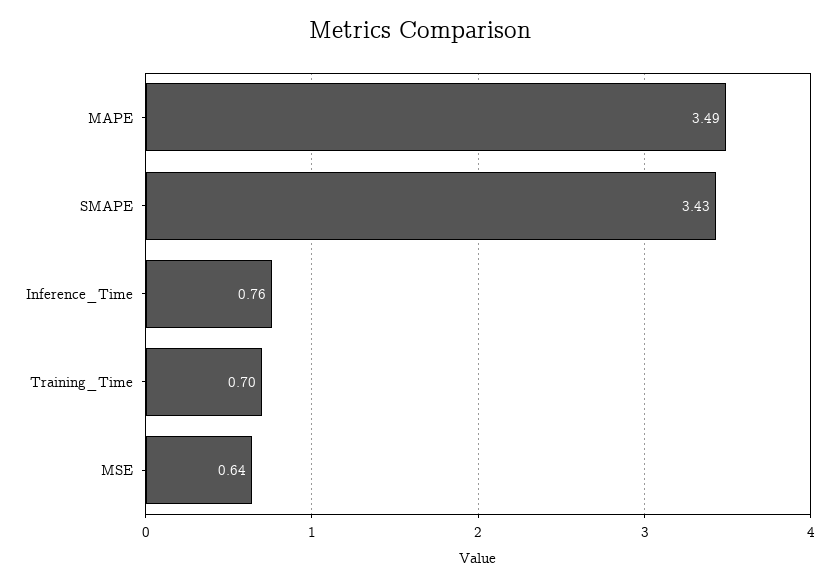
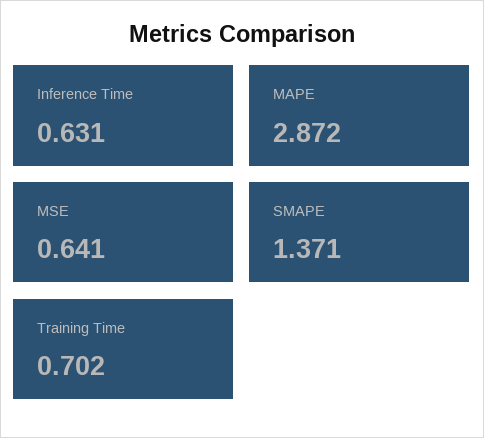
  {
-   "MAPE": 3.49,
+   "MAPE": 2.872,
-   "SMAPE": 3.43,
+   "SMAPE": 1.371,
-   "Inference_Time": 0.76,
+   "Inference_Time": 0.631,
    "Training_Time": 0.702,
    "MSE": 0.641
  }

